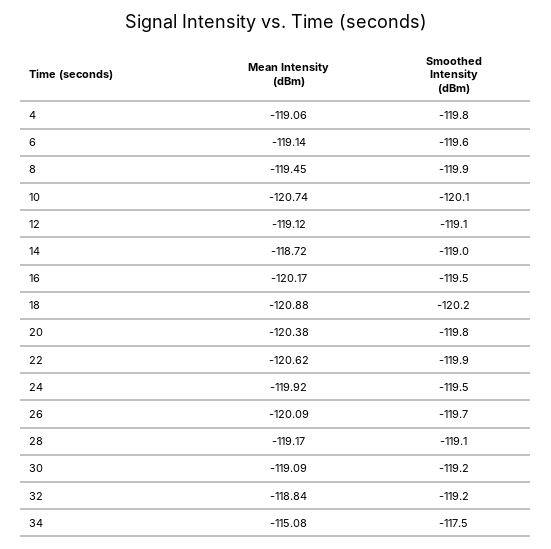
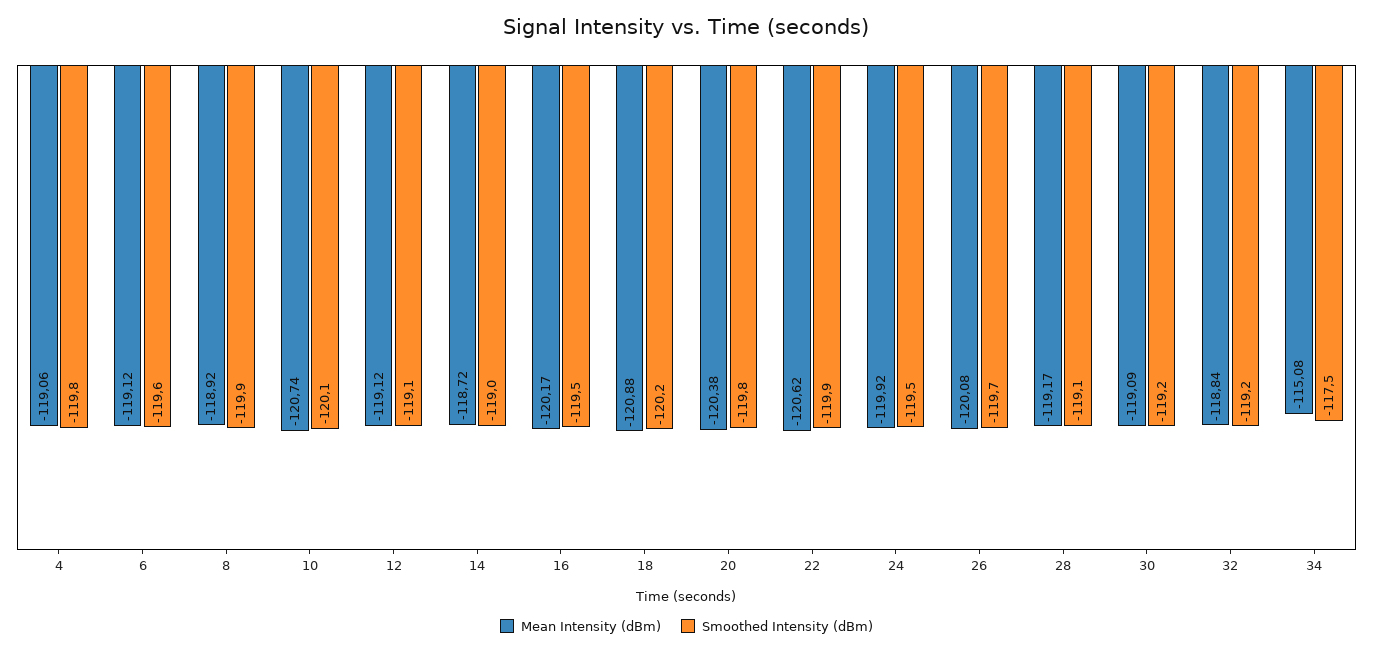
  {
    "Mean Intensity (dBm)": {
      "4": -119.06,
-     "6": -119.14,
+     "6": -119.12,
-     "8": -119.45,
+     "8": -118.92,
      "10": -120.74,
      "12": -119.12,
      "14": -118.72,
      "16": -120.17,
      "18": -120.88,
      "20": -120.38,
      "22": -120.62,
      "24": -119.92,
-     "26": -120.09,
+     "26": -120.08,
      "28": -119.17,
      "30": -119.09,
      "32": -118.84,
      "34": -115.08
    },
    "Smoothed Intensity (dBm)": {
      "4": -119.8,
      "6": -119.6,
      "8": -119.9,
      "10": -120.1,
      "12": -119.1,
      "14": -119,
      "16": -119.5,
      "18": -120.2,
      "20": -119.8,
      "22": -119.9,
      "24": -119.5,
      "26": -119.7,
      "28": -119.1,
      "30": -119.2,
      "32": -119.2,
      "34": -117.5
    }
  }

